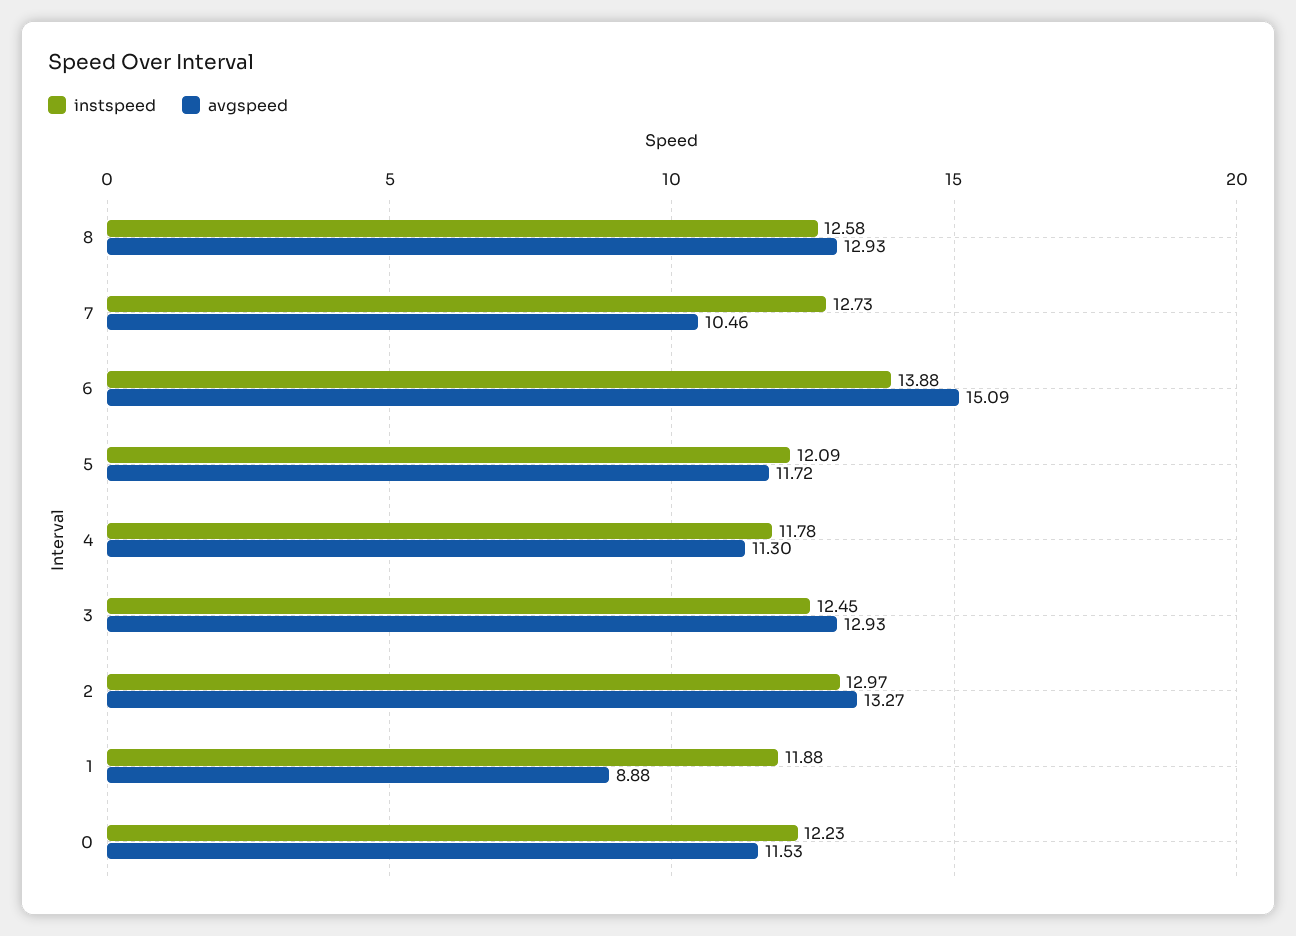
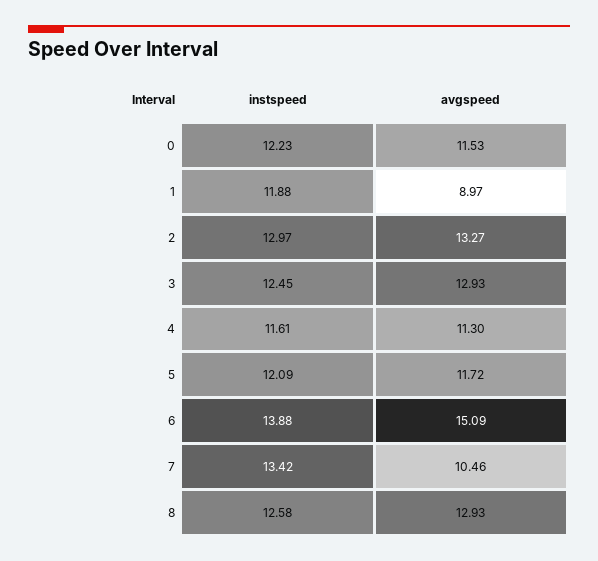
  {
    "instspeed": {
      "8": 12.58,
-     "7": 12.73,
+     "7": 13.42,
      "6": 13.88,
      "5": 12.09,
-     "4": 11.78,
+     "4": 11.61,
      "3": 12.45,
      "2": 12.97,
      "1": 11.88,
      "0": 12.23
    },
    "avgspeed": {
      "8": 12.93,
      "7": 10.46,
      "6": 15.09,
      "5": 11.72,
      "4": 11.3,
      "3": 12.93,
      "2": 13.27,
-     "1": 8.88,
+     "1": 8.97,
      "0": 11.53
    }
  }

